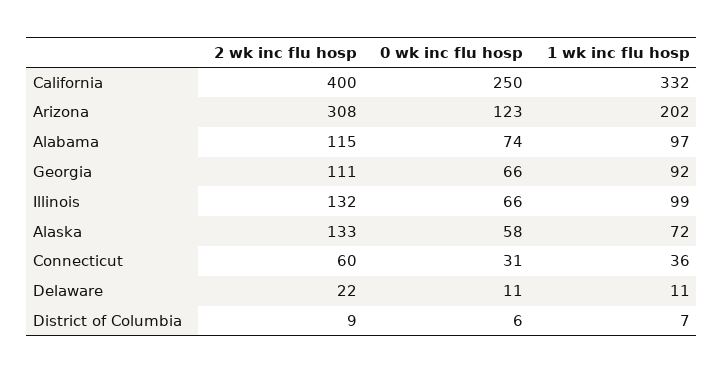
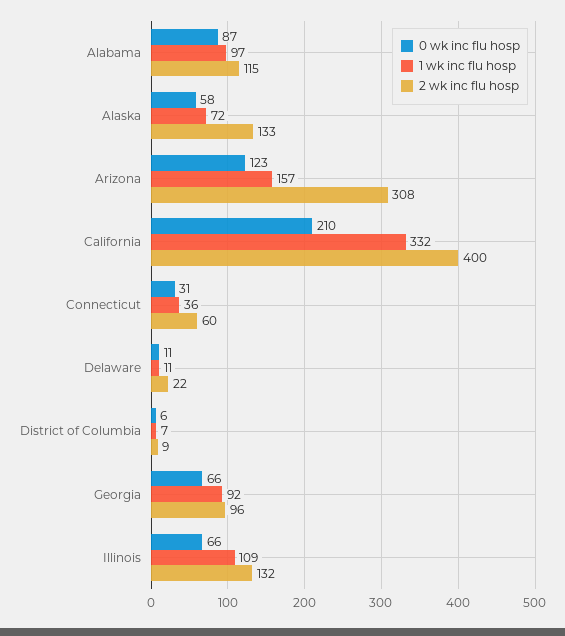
  {
    "2 wk inc flu hosp": {
      "California": 400,
      "Arizona": 308,
      "Alabama": 115,
-     "Georgia": 111,
+     "Georgia": 96,
      "Illinois": 132,
      "Alaska": 133,
      "Connecticut": 60,
      "Delaware": 22,
      "District of Columbia": 9
    },
    "0 wk inc flu hosp": {
-     "California": 250,
+     "California": 210,
      "Arizona": 123,
-     "Alabama": 74,
+     "Alabama": 87,
      "Georgia": 66,
      "Illinois": 66,
      "Alaska": 58,
      "Connecticut": 31,
      "Delaware": 11,
      "District of Columbia": 6
    },
    "1 wk inc flu hosp": {
      "California": 332,
-     "Arizona": 202,
+     "Arizona": 157,
      "Alabama": 97,
      "Georgia": 92,
-     "Illinois": 99,
+     "Illinois": 109,
      "Alaska": 72,
      "Connecticut": 36,
      "Delaware": 11,
      "District of Columbia": 7
    }
  }

